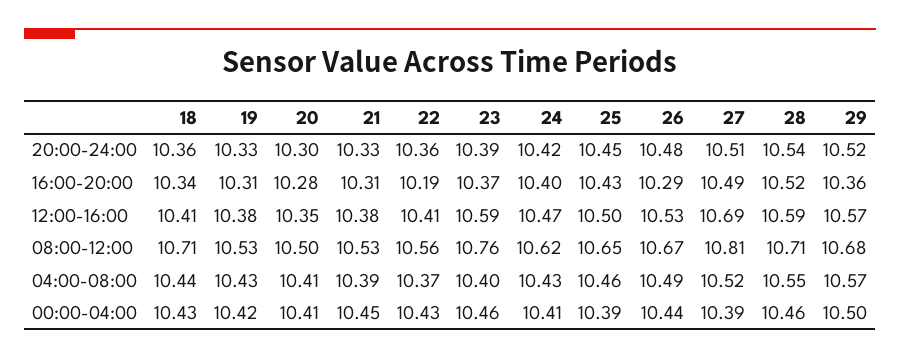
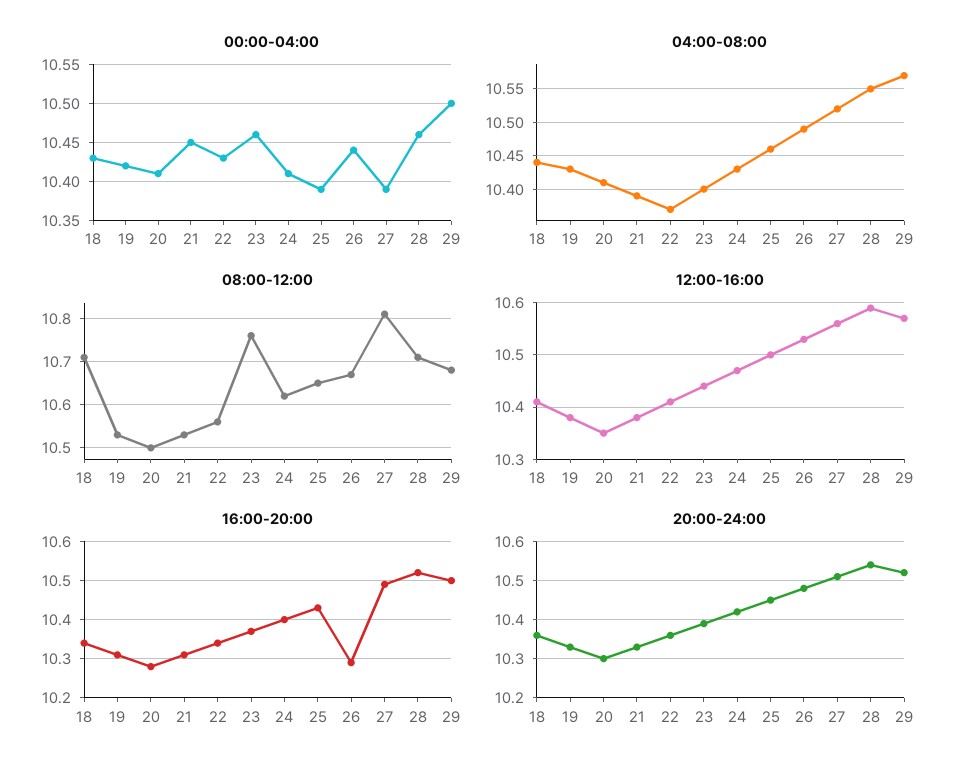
  {
    "20:00-24:00": {
      "18": 10.36,
      "19": 10.33,
      "20": 10.3,
      "21": 10.33,
      "22": 10.36,
      "23": 10.39,
      "24": 10.42,
      "25": 10.45,
      "26": 10.48,
      "27": 10.51,
      "28": 10.54,
      "29": 10.52
    },
    "16:00-20:00": {
      "18": 10.34,
      "19": 10.31,
      "20": 10.28,
      "21": 10.31,
-     "22": 10.19,
+     "22": 10.35,
      "23": 10.37,
      "24": 10.4,
      "25": 10.43,
      "26": 10.29,
      "27": 10.49,
      "28": 10.52,
-     "29": 10.36
+     "29": 10.5
    },
    "12:00-16:00": {
      "18": 10.41,
      "19": 10.38,
      "20": 10.35,
      "21": 10.38,
      "22": 10.41,
-     "23": 10.59,
+     "23": 10.45,
      "24": 10.47,
      "25": 10.5,
      "26": 10.53,
-     "27": 10.69,
+     "27": 10.55,
      "28": 10.59,
      "29": 10.57
    },
    "08:00-12:00": {
      "18": 10.71,
      "19": 10.53,
      "20": 10.5,
      "21": 10.53,
      "22": 10.56,
      "23": 10.76,
      "24": 10.62,
      "25": 10.65,
      "26": 10.67,
      "27": 10.81,
      "28": 10.71,
      "29": 10.68
    },
    "04:00-08:00": {
      "18": 10.44,
      "19": 10.43,
      "20": 10.41,
      "21": 10.39,
      "22": 10.37,
      "23": 10.4,
      "24": 10.43,
      "25": 10.46,
      "26": 10.49,
      "27": 10.52,
      "28": 10.55,
      "29": 10.57
    },
    "00:00-04:00": {
      "18": 10.43,
      "19": 10.42,
      "20": 10.41,
      "21": 10.45,
      "22": 10.43,
      "23": 10.46,
      "24": 10.41,
      "25": 10.39,
      "26": 10.44,
      "27": 10.39,
      "28": 10.46,
      "29": 10.5
    }
  }

